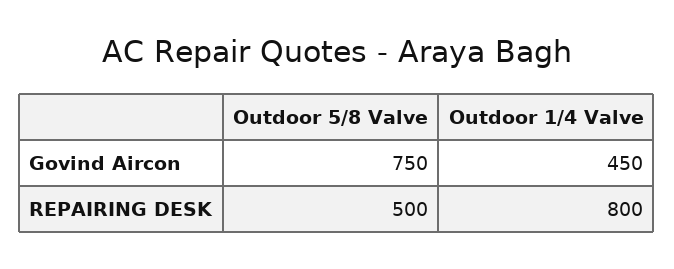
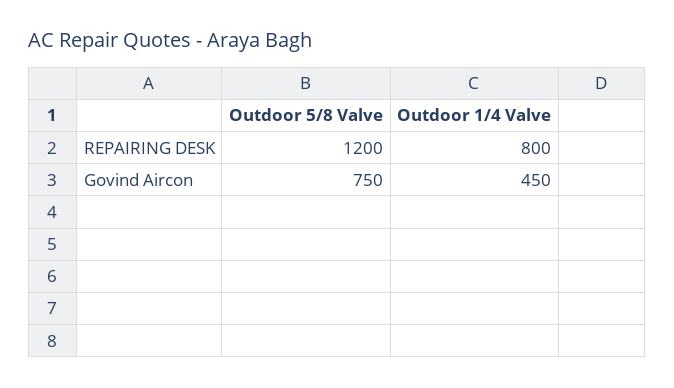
  {
    "Outdoor 5/8 Valve": {
      "Govind Aircon": 750,
-     "REPAIRING DESK": 500
+     "REPAIRING DESK": 1200
    },
    "Outdoor 1/4 Valve": {
      "Govind Aircon": 450,
      "REPAIRING DESK": 800
    }
  }

